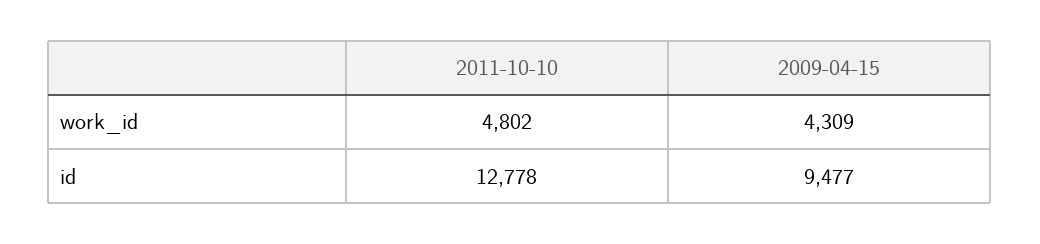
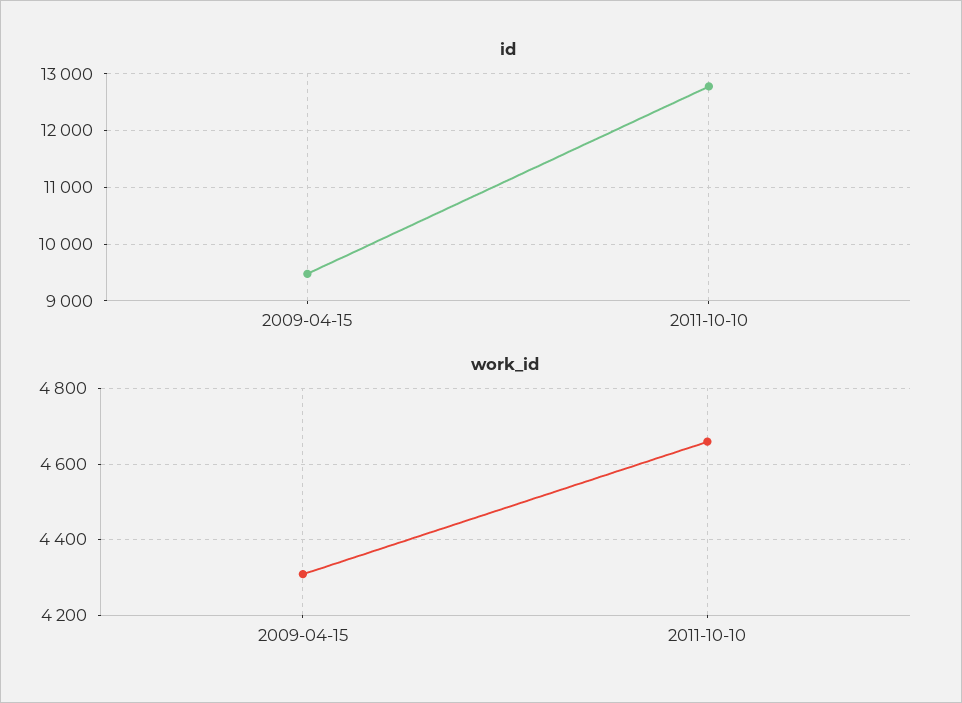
  {
    "work_id": {
-     "2011-10-10": 4802,
+     "2011-10-10": 4660,
      "2009-04-15": 4309
    },
    "id": {
      "2011-10-10": 12778,
      "2009-04-15": 9477
    }
  }

